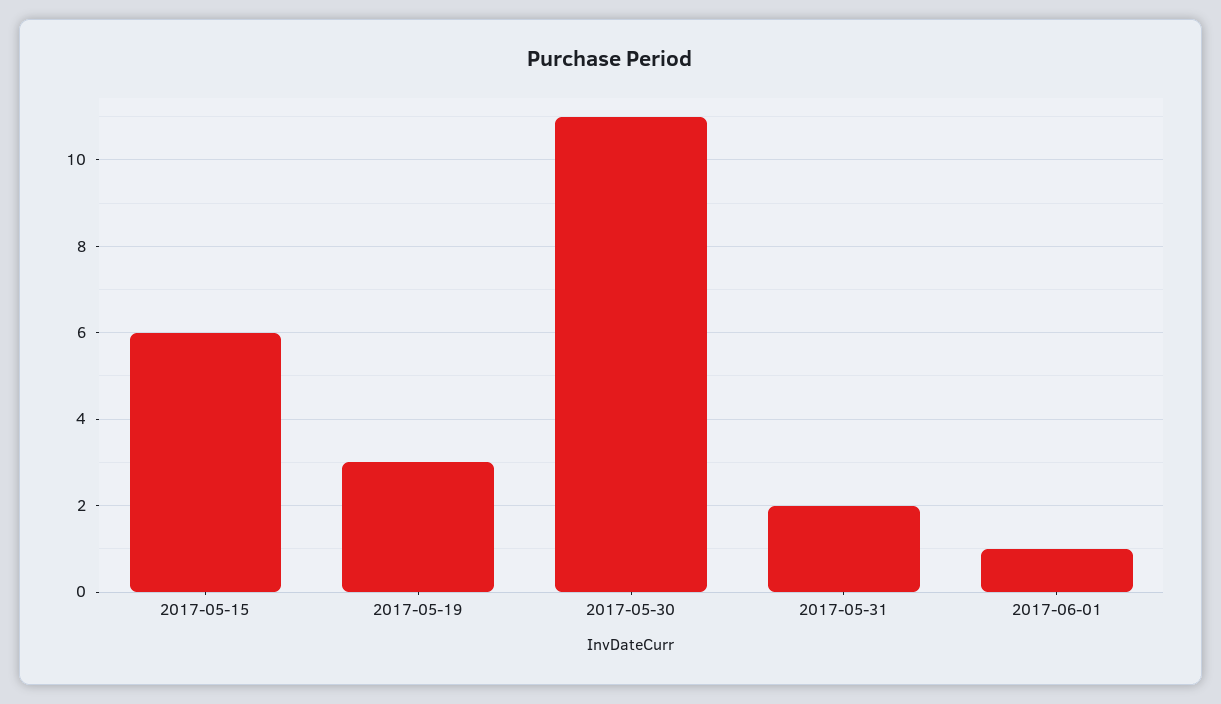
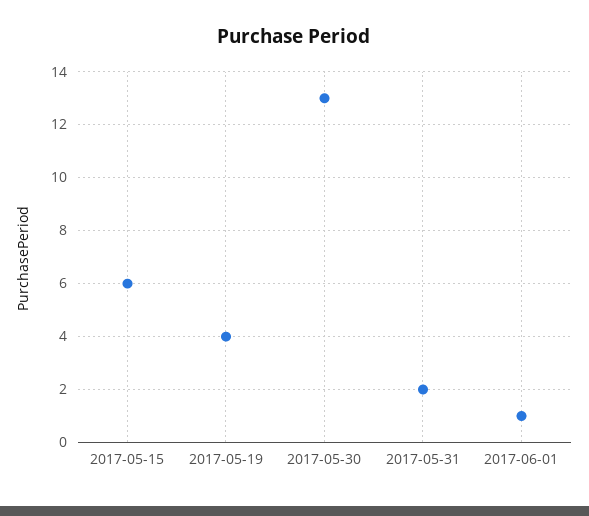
  {
    "2017-05-15": 6,
-   "2017-05-19": 3,
+   "2017-05-19": 4,
-   "2017-05-30": 11,
+   "2017-05-30": 13,
    "2017-05-31": 2,
    "2017-06-01": 1
  }

